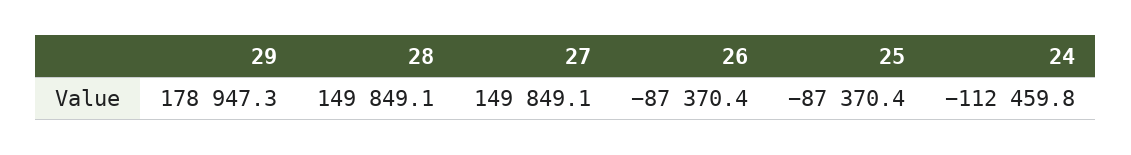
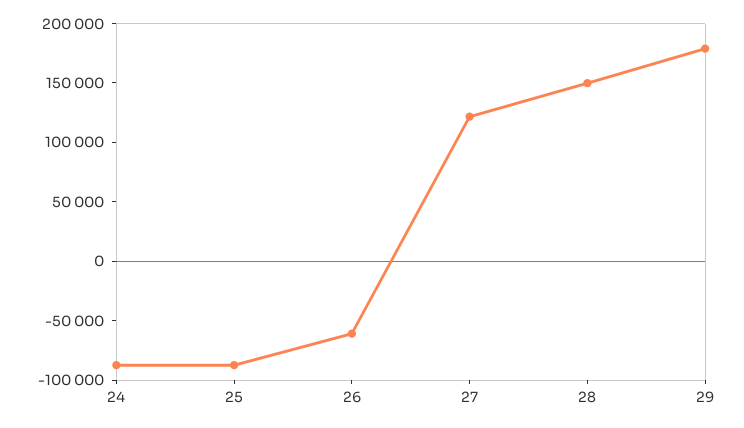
  {
    "29": 178947.3,
    "28": 149849.1,
-   "27": 149849.1,
+   "27": 120000,
-   "26": -87370.4,
+   "26": -60000,
    "25": -87370.4,
-   "24": -112459.8
+   "24": -90000
  }

